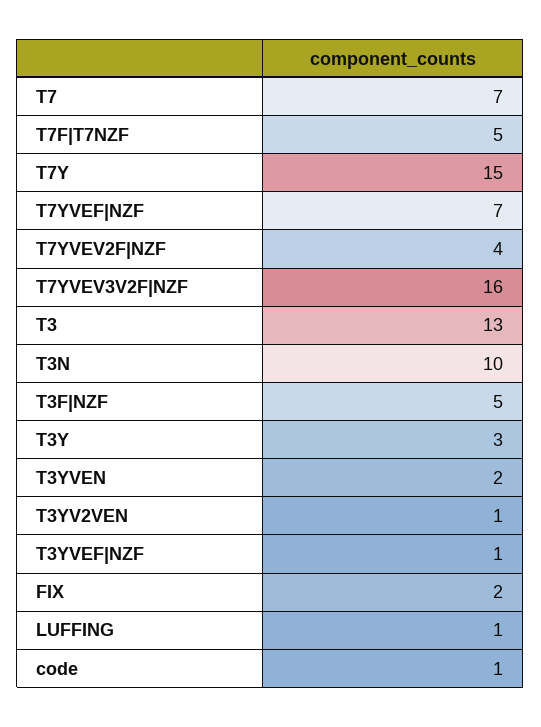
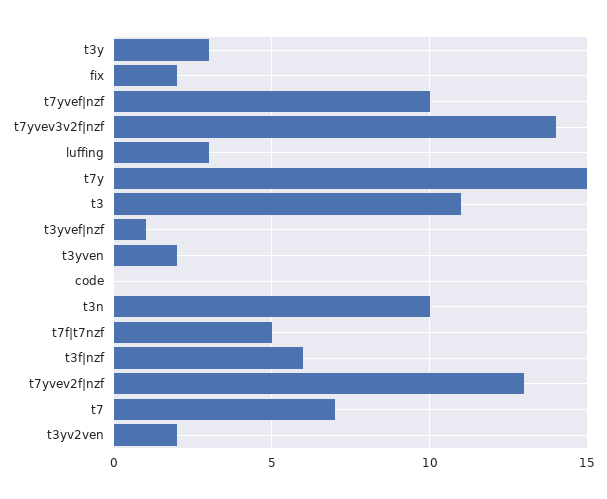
  {
    "T7": 7,
    "T7F|T7NZF": 5,
    "T7Y": 15,
-   "T7YVEF|NZF": 7,
+   "T7YVEF|NZF": 10,
-   "T7YVEV2F|NZF": 4,
+   "T7YVEV2F|NZF": 13,
-   "T7YVEV3V2F|NZF": 16,
+   "T7YVEV3V2F|NZF": 14,
-   "T3": 13,
+   "T3": 11,
    "T3N": 10,
-   "T3F|NZF": 5,
+   "T3F|NZF": 6,
    "T3Y": 3,
    "T3YVEN": 2,
-   "T3YV2VEN": 1,
+   "T3YV2VEN": 2,
    "T3YVEF|NZF": 1,
    "FIX": 2,
-   "LUFFING": 1,
+   "LUFFING": 3,
-   "code": 1
+   "code": 0
  }

